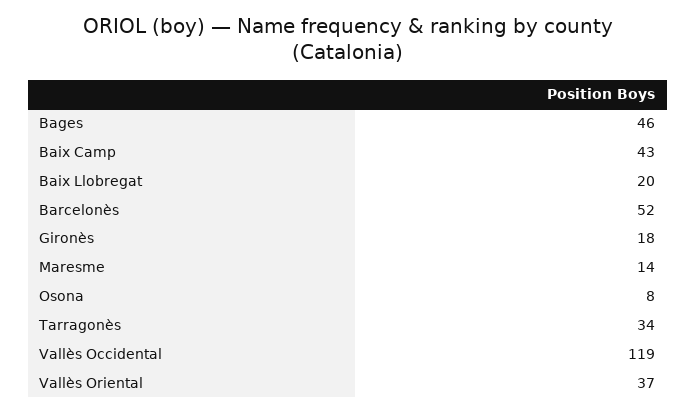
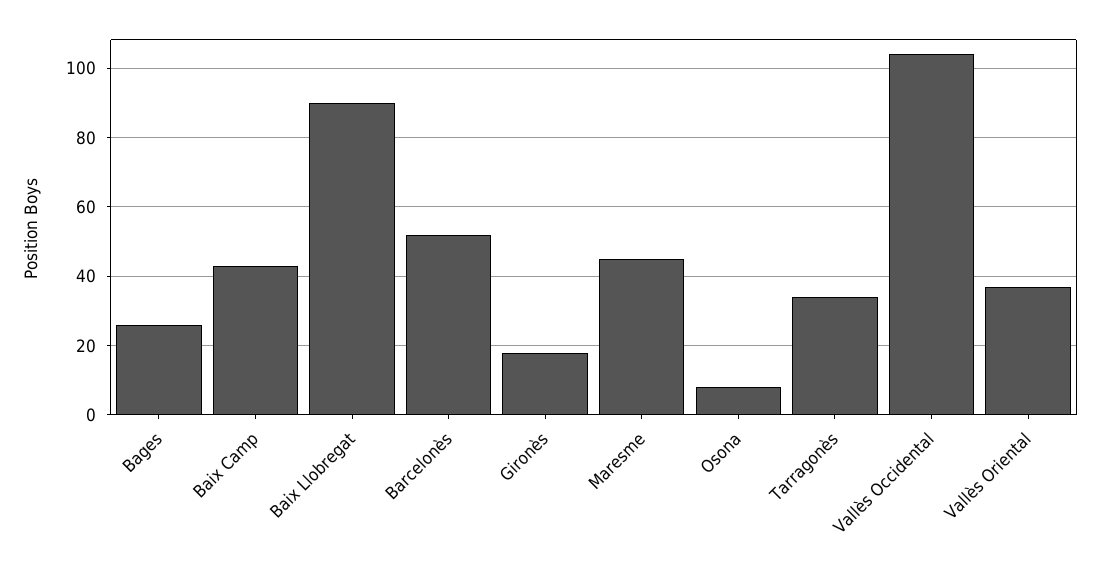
  {
-   "Bages": 46,
+   "Bages": 25,
    "Baix Camp": 43,
-   "Baix Llobregat": 20,
+   "Baix Llobregat": 90,
    "Barcelonès": 52,
    "Gironès": 18,
-   "Maresme": 14,
+   "Maresme": 45,
    "Osona": 8,
    "Tarragonès": 34,
-   "Vallès Occidental": 119,
+   "Vallès Occidental": 105,
    "Vallès Oriental": 37
  }

